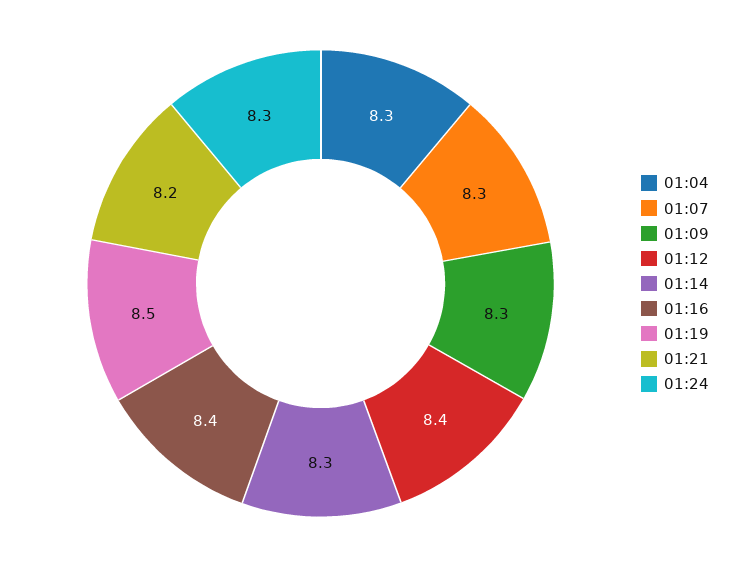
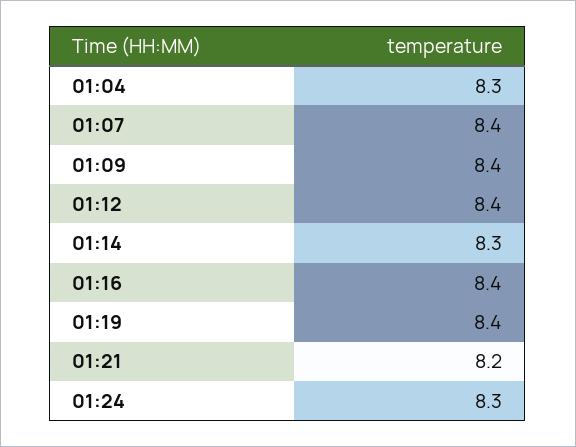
  {
    "01:04": 8.3,
-   "01:07": 8.3,
+   "01:07": 8.4,
-   "01:09": 8.3,
+   "01:09": 8.4,
    "01:12": 8.4,
    "01:14": 8.3,
    "01:16": 8.4,
-   "01:19": 8.5,
+   "01:19": 8.4,
    "01:21": 8.2,
    "01:24": 8.3
  }

